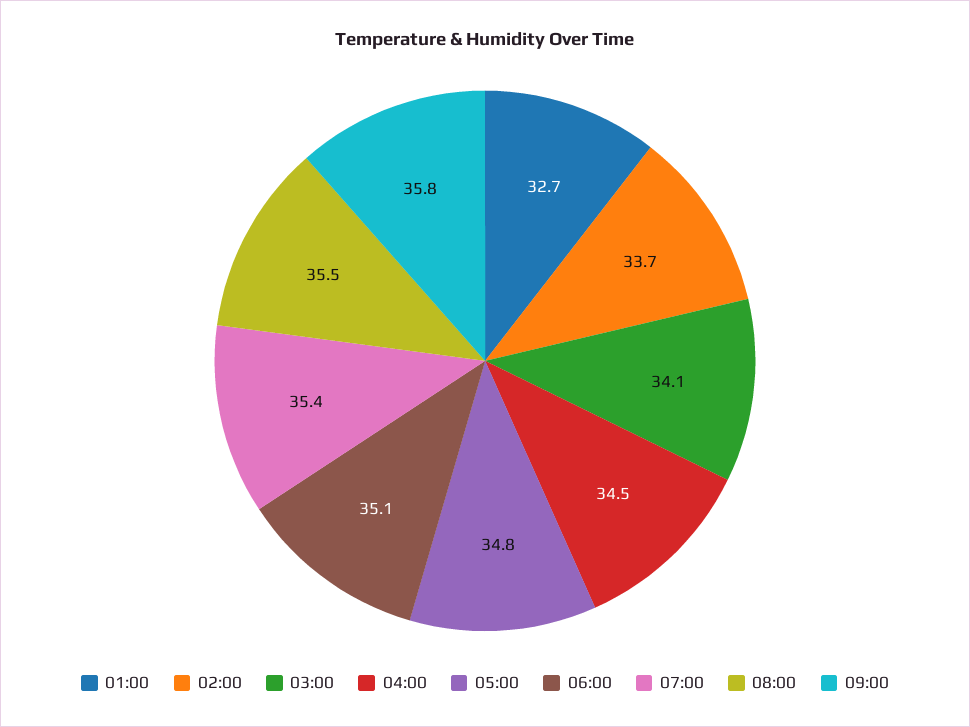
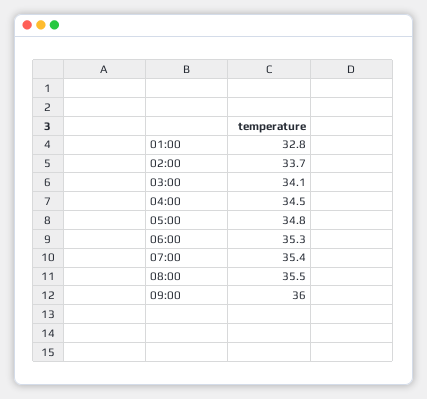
  {
-   "01:00": 32.7,
+   "01:00": 32.8,
    "02:00": 33.7,
    "03:00": 34.1,
    "04:00": 34.5,
    "05:00": 34.8,
-   "06:00": 35.1,
+   "06:00": 35.3,
    "07:00": 35.4,
    "08:00": 35.5,
-   "09:00": 35.8
+   "09:00": 36
  }

